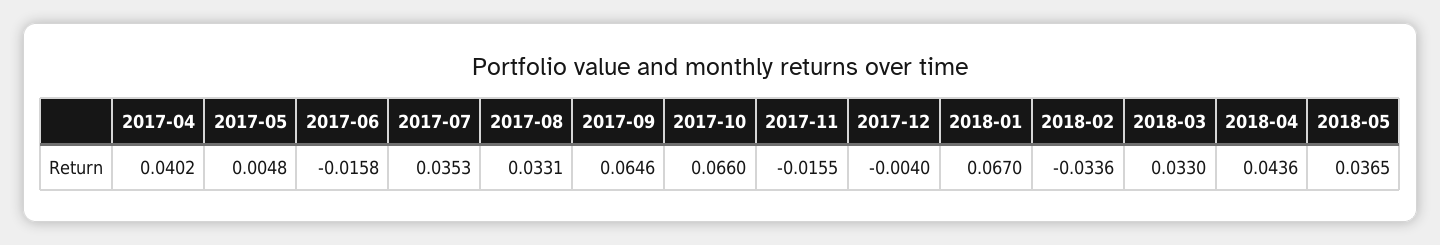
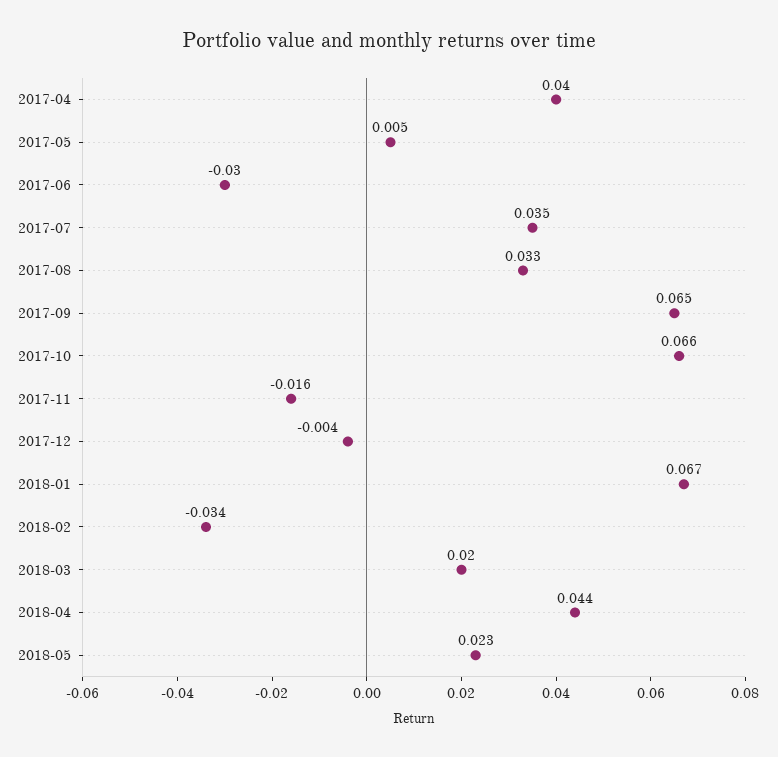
  {
    "2017-04": 0.0402,
    "2017-05": 0.0048,
-   "2017-06": -0.0158,
+   "2017-06": -0.03,
    "2017-07": 0.0353,
    "2017-08": 0.0331,
    "2017-09": 0.0646,
    "2017-10": 0.066,
    "2017-11": -0.0155,
    "2017-12": -0.004,
    "2018-01": 0.067,
    "2018-02": -0.0336,
-   "2018-03": 0.033,
+   "2018-03": 0.02,
    "2018-04": 0.0436,
-   "2018-05": 0.0365
+   "2018-05": 0.023
  }

